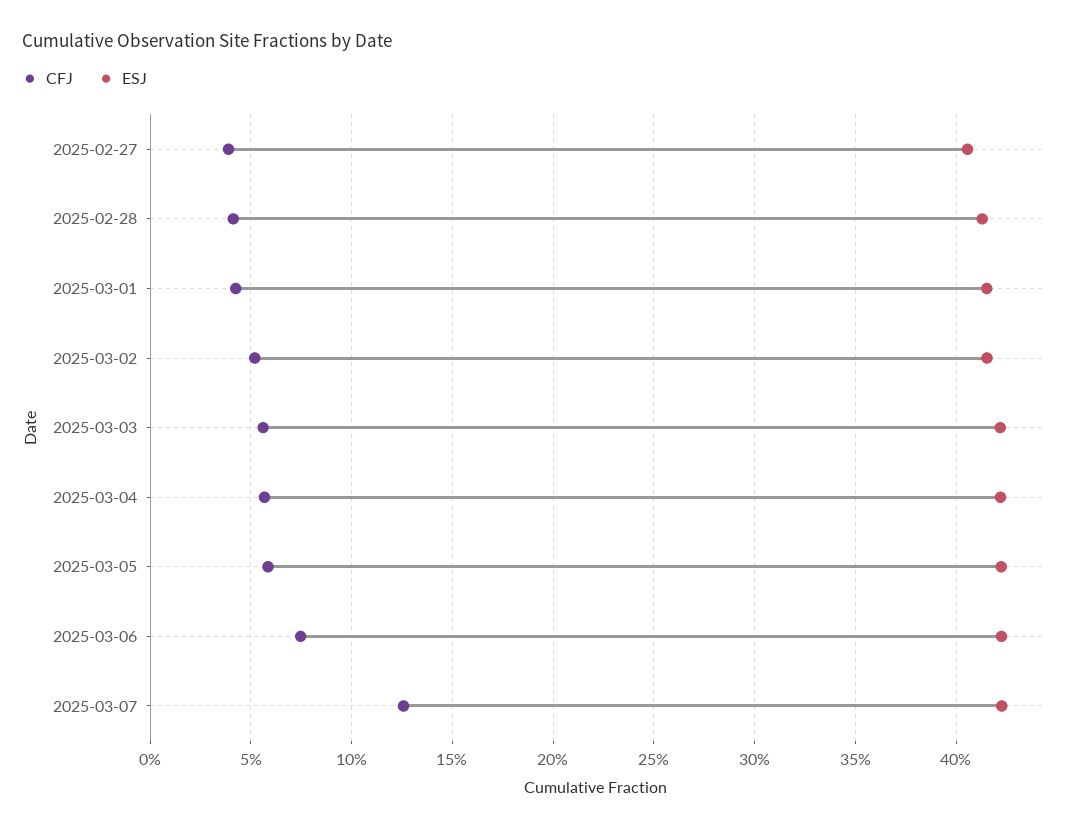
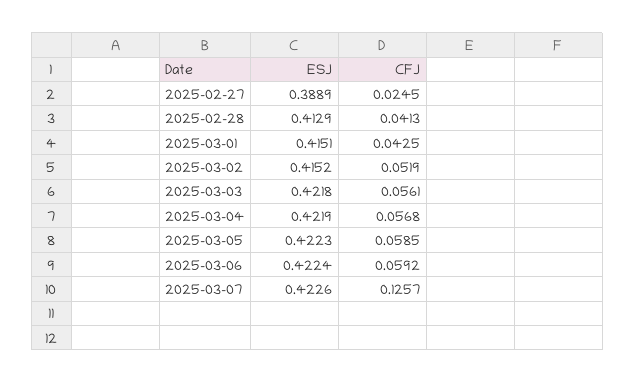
  {
    "CFJ": {
-     "2025-02-27": 0.04,
+     "2025-02-27": 0.0245,
      "2025-02-28": 0.0413,
      "2025-03-01": 0.0425,
      "2025-03-02": 0.0519,
      "2025-03-03": 0.0561,
      "2025-03-04": 0.0568,
      "2025-03-05": 0.0585,
-     "2025-03-06": 0.075,
+     "2025-03-06": 0.0592,
      "2025-03-07": 0.1257
    },
    "ESJ": {
-     "2025-02-27": 0.405,
+     "2025-02-27": 0.3889,
      "2025-02-28": 0.4129,
      "2025-03-01": 0.4151,
      "2025-03-02": 0.4152,
      "2025-03-03": 0.4218,
      "2025-03-04": 0.4219,
      "2025-03-05": 0.4223,
      "2025-03-06": 0.4224,
      "2025-03-07": 0.4226
    }
  }

